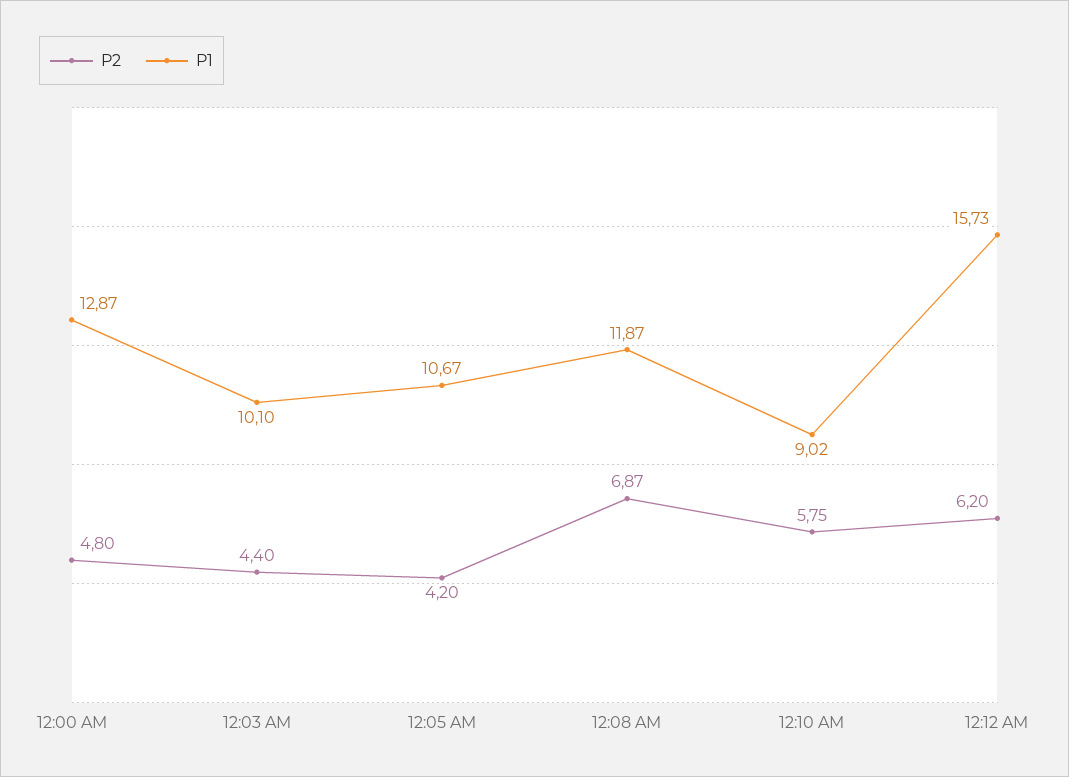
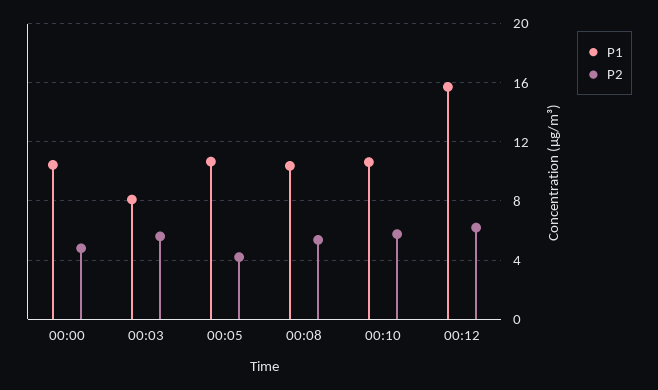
  {
    "P2": {
      "12:00 AM": 4.8,
-     "12:03 AM": 4.4,
+     "12:03 AM": 5.5,
      "12:05 AM": 4.2,
-     "12:08 AM": 6.87,
+     "12:08 AM": 5.5,
      "12:10 AM": 5.75,
      "12:12 AM": 6.2
    },
    "P1": {
-     "12:00 AM": 12.87,
+     "12:00 AM": 10.5,
-     "12:03 AM": 10.1,
+     "12:03 AM": 8,
      "12:05 AM": 10.67,
-     "12:08 AM": 11.87,
+     "12:08 AM": 10.5,
-     "12:10 AM": 9.02,
+     "12:10 AM": 10.5,
      "12:12 AM": 15.73
    }
  }

